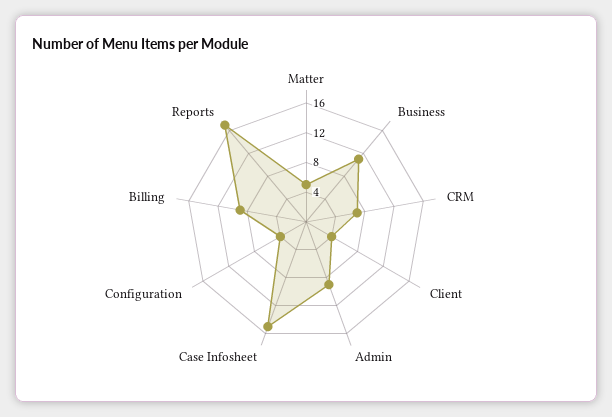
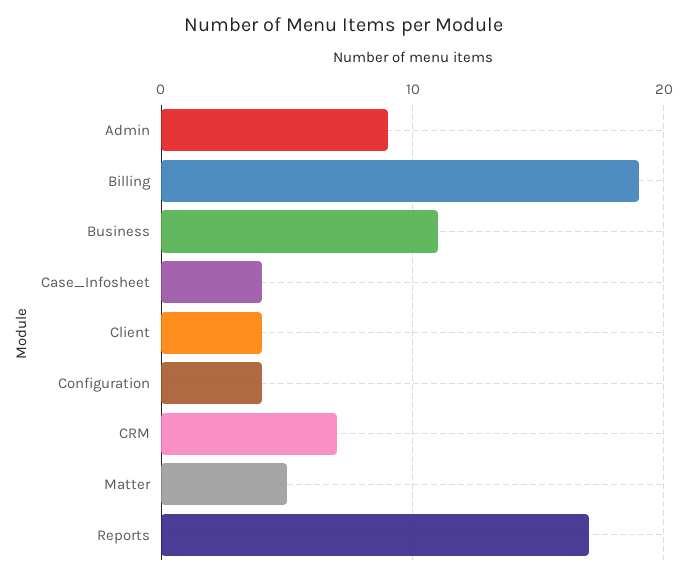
  {
    "Matter": 5,
    "Business": 11,
    "CRM": 7,
    "Client": 4,
    "Admin": 9,
-   "Case Infosheet": 16,
+   "Case Infosheet": 4,
    "Configuration": 4,
-   "Billing": 8,
+   "Billing": 19,
    "Reports": 17
  }

